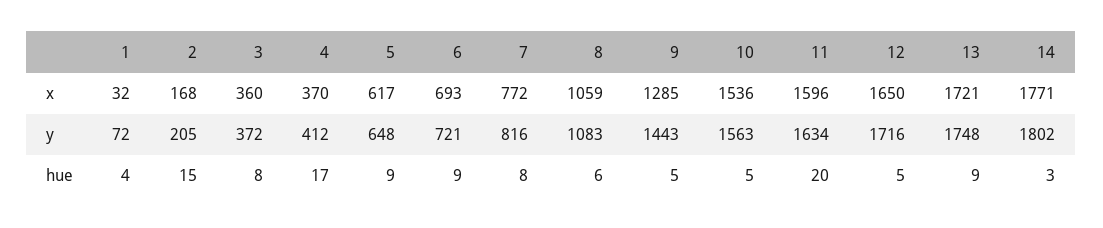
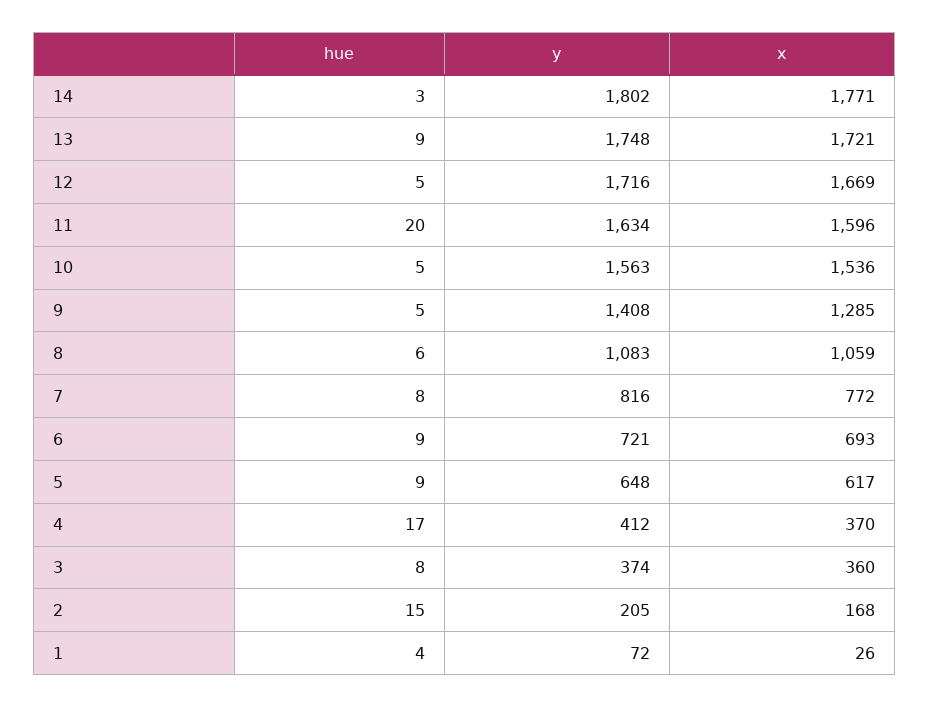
  {
    "1": {
-     "x": 32,
+     "x": 26,
      "y": 72,
      "hue": 4
    },
    "2": {
      "x": 168,
      "y": 205,
      "hue": 15
    },
    "3": {
      "x": 360,
-     "y": 372,
+     "y": 374,
      "hue": 8
    },
    "4": {
      "x": 370,
      "y": 412,
      "hue": 17
    },
    "5": {
      "x": 617,
      "y": 648,
      "hue": 9
    },
    "6": {
      "x": 693,
      "y": 721,
      "hue": 9
    },
    "7": {
      "x": 772,
      "y": 816,
      "hue": 8
    },
    "8": {
      "x": 1059,
      "y": 1083,
      "hue": 6
    },
    "9": {
      "x": 1285,
-     "y": 1443,
+     "y": 1408,
      "hue": 5
    },
    "10": {
      "x": 1536,
      "y": 1563,
      "hue": 5
    },
    "11": {
      "x": 1596,
      "y": 1634,
      "hue": 20
    },
    "12": {
-     "x": 1650,
+     "x": 1669,
      "y": 1716,
      "hue": 5
    },
    "13": {
      "x": 1721,
      "y": 1748,
      "hue": 9
    },
    "14": {
      "x": 1771,
      "y": 1802,
      "hue": 3
    }
  }

